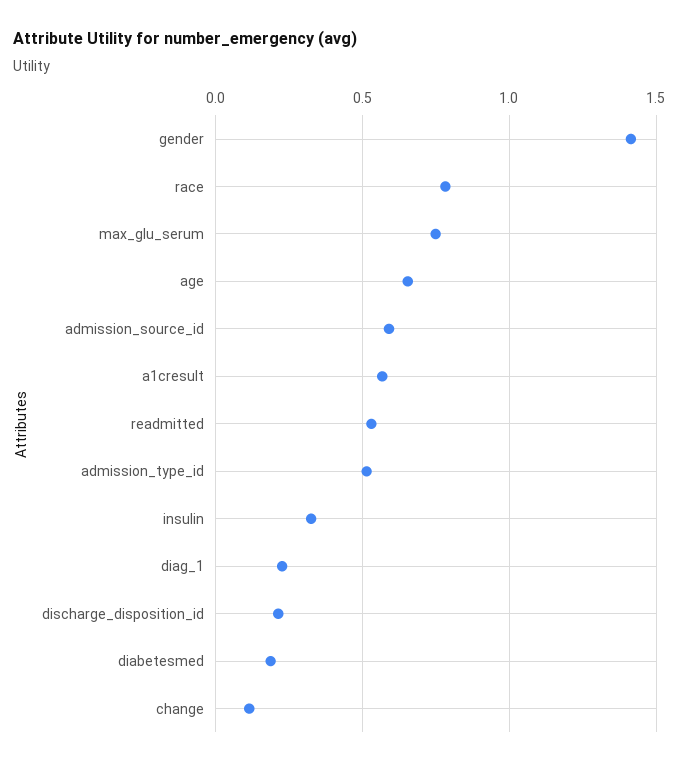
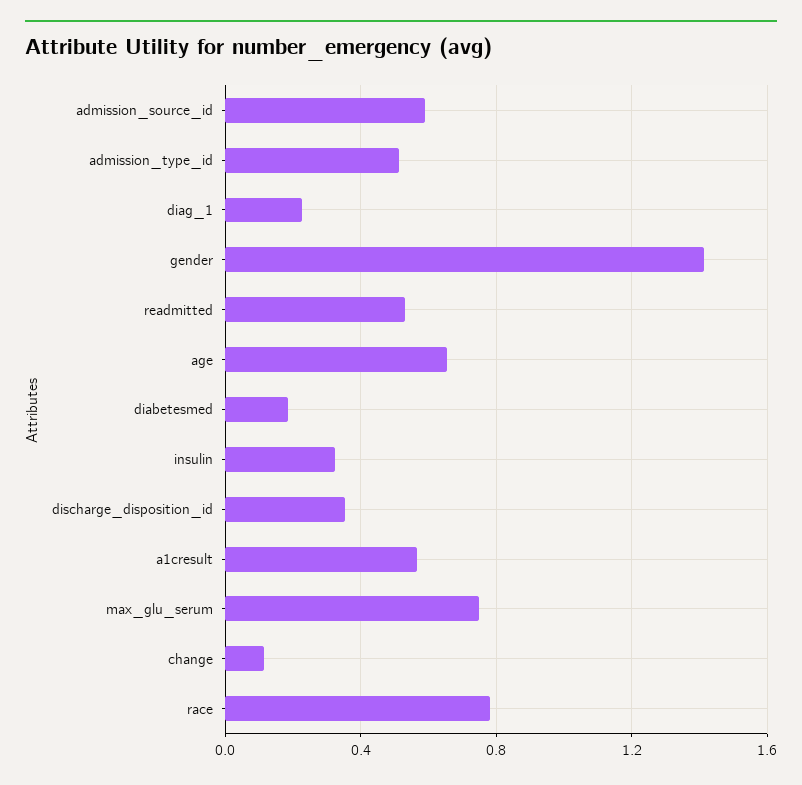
  {
    "gender": 1.4,
    "race": 0.8,
    "max_glu_serum": 0.75,
    "age": 0.65,
    "admission_source_id": 0.6,
    "a1cresult": 0.55,
    "readmitted": 0.55,
    "admission_type_id": 0.5,
    "insulin": 0.35,
    "diag_1": 0.25,
-   "discharge_disposition_id": 0.2,
+   "discharge_disposition_id": 0.35,
    "diabetesmed": 0.2,
    "change": 0.1
  }

